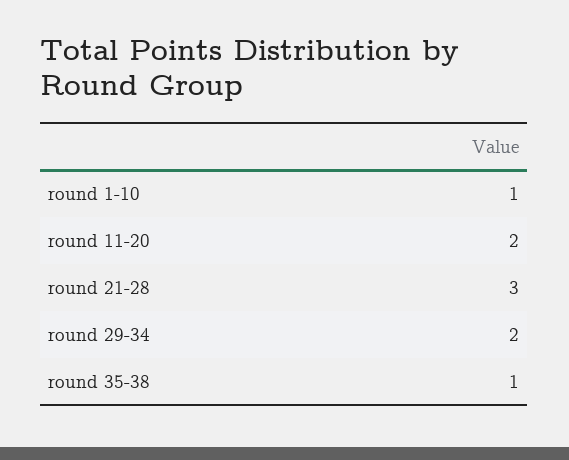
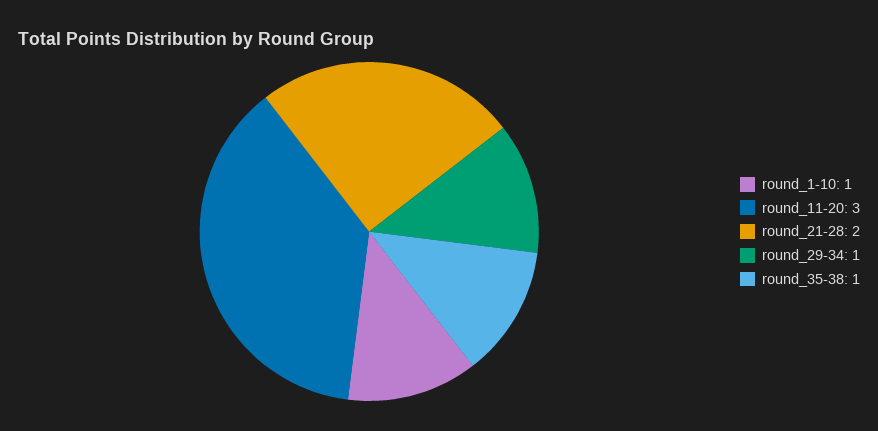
  {
    "round 1-10": 1,
-   "round 11-20": 2,
+   "round 11-20": 3,
-   "round 21-28": 3,
+   "round 21-28": 2,
-   "round 29-34": 2,
+   "round 29-34": 1,
    "round 35-38": 1
  }

